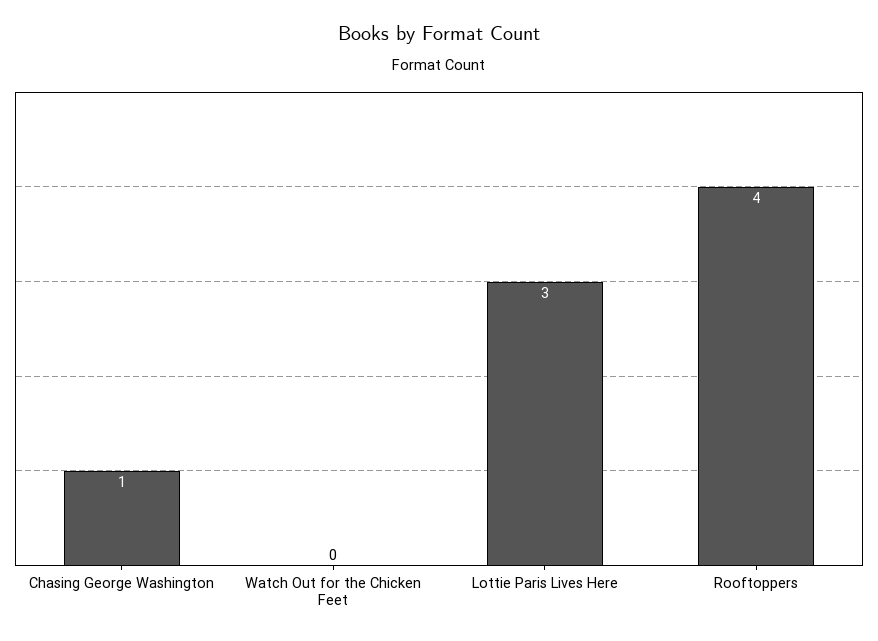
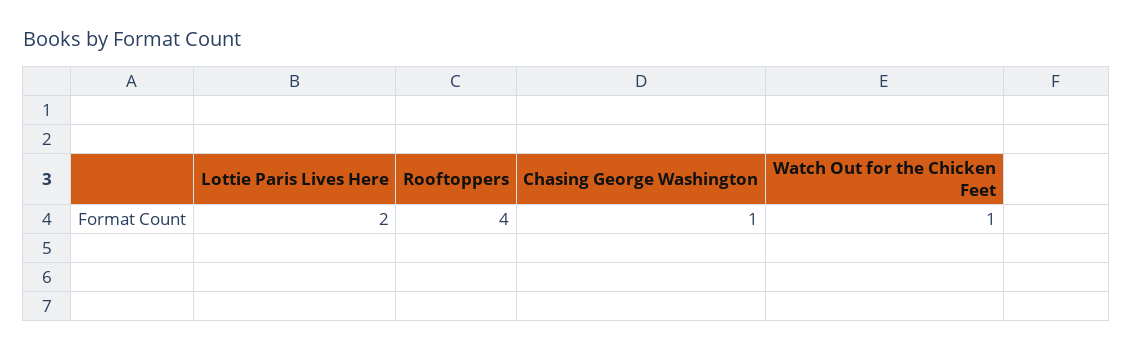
  {
    "Chasing George Washington": 1,
-   "Watch Out for the Chicken Feet": 0,
+   "Watch Out for the Chicken Feet": 1,
-   "Lottie Paris Lives Here": 3,
+   "Lottie Paris Lives Here": 2,
    "Rooftoppers": 4
  }

